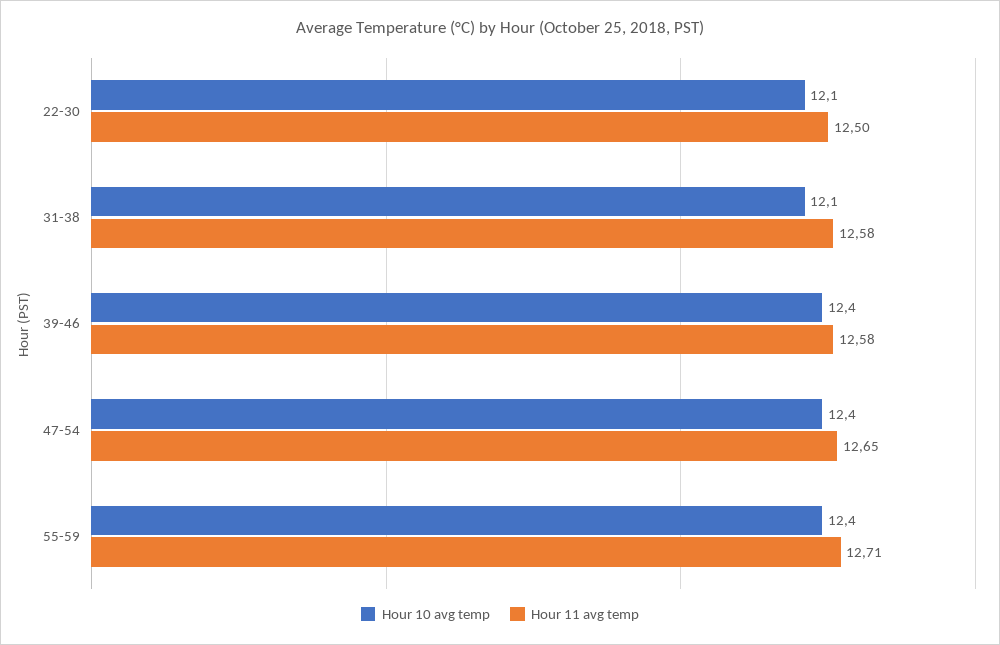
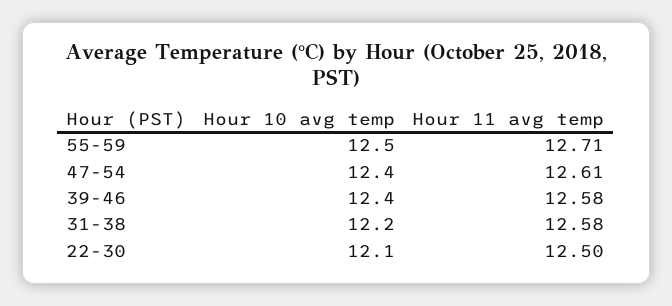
  {
    "Hour 10 avg temp": {
      "22-30": 12.1,
-     "31-38": 12.1,
+     "31-38": 12.2,
      "39-46": 12.4,
      "47-54": 12.4,
-     "55-59": 12.4
+     "55-59": 12.5
    },
    "Hour 11 avg temp": {
      "22-30": 12.5,
      "31-38": 12.58,
      "39-46": 12.58,
-     "47-54": 12.65,
+     "47-54": 12.61,
      "55-59": 12.71
    }
  }

